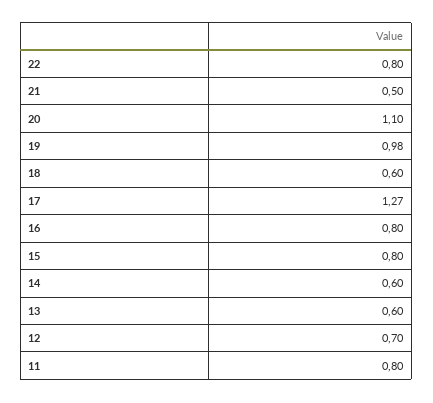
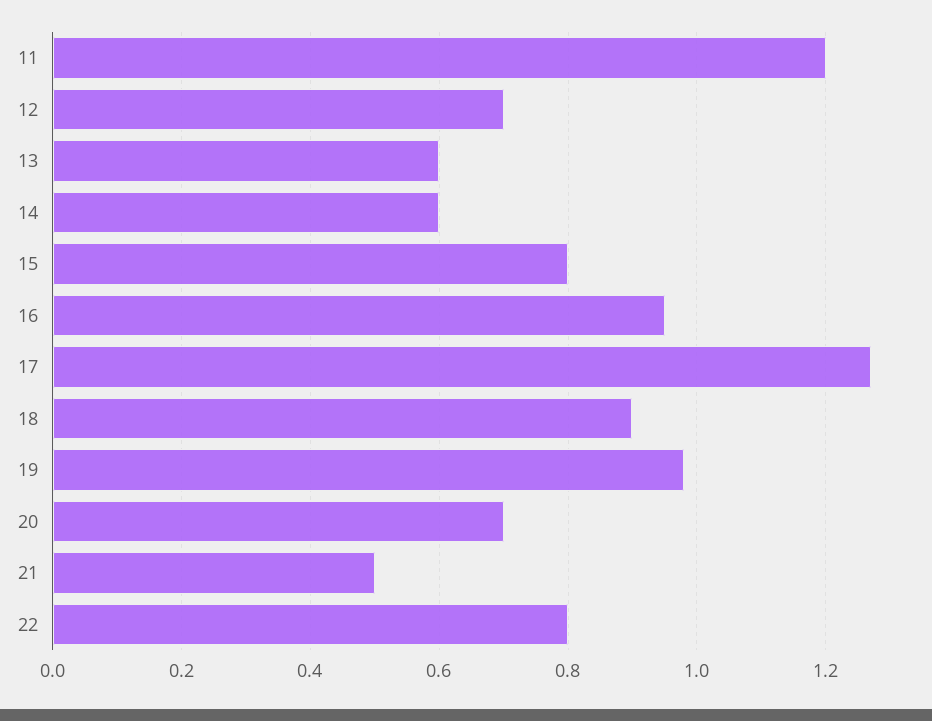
  {
    "22": 0.8,
    "21": 0.5,
-   "20": 1.1,
+   "20": 0.7,
    "19": 0.98,
-   "18": 0.6,
+   "18": 0.9,
    "17": 1.27,
-   "16": 0.8,
+   "16": 0.95,
    "15": 0.8,
    "14": 0.6,
    "13": 0.6,
    "12": 0.7,
-   "11": 0.8
+   "11": 1.2
  }

